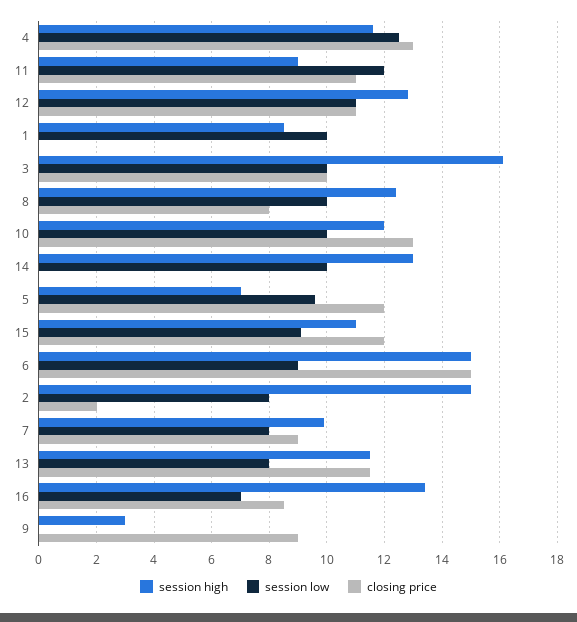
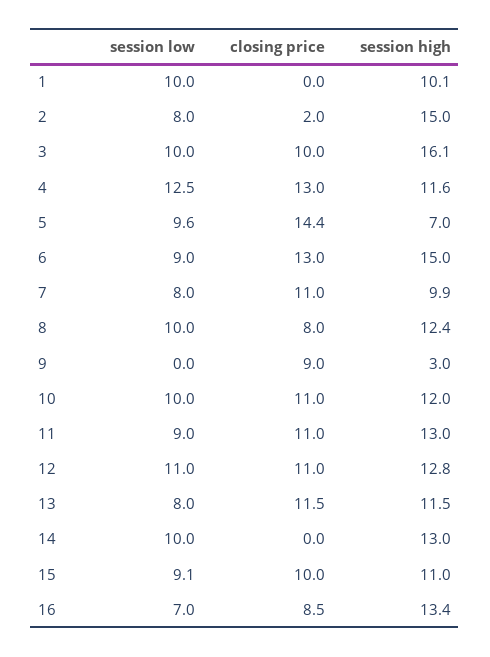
  {
    "session high": {
      "4": 11.6,
-     "11": 9,
+     "11": 13,
      "12": 12.8,
-     "1": 8.5,
+     "1": 10.1,
      "3": 16.1,
      "8": 12.4,
      "10": 12,
      "14": 13,
      "5": 7,
      "15": 11,
      "6": 15,
      "2": 15,
      "7": 9.9,
      "13": 11.5,
      "16": 13.4,
      "9": 3
    },
    "session low": {
      "4": 12.5,
-     "11": 12,
+     "11": 9,
      "12": 11,
      "1": 10,
      "3": 10,
      "8": 10,
      "10": 10,
      "14": 10,
      "5": 9.6,
      "15": 9.1,
      "6": 9,
      "2": 8,
      "7": 8,
      "13": 8,
      "16": 7,
      "9": 0
    },
    "closing price": {
      "4": 13,
      "11": 11,
      "12": 11,
      "1": 0,
      "3": 10,
      "8": 8,
-     "10": 13,
+     "10": 11,
      "14": 0,
-     "5": 12,
+     "5": 14.4,
-     "15": 12,
+     "15": 10,
-     "6": 15,
+     "6": 13,
      "2": 2,
-     "7": 9,
+     "7": 11,
      "13": 11.5,
      "16": 8.5,
      "9": 9
    }
  }

